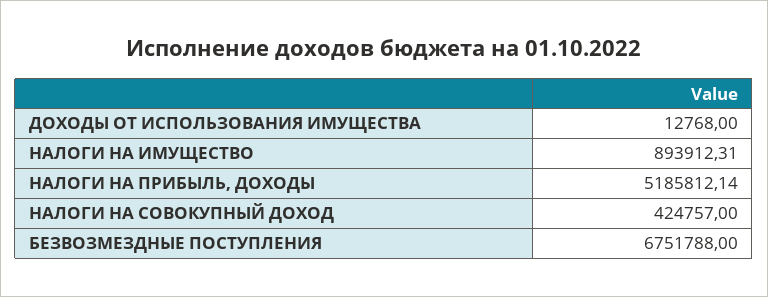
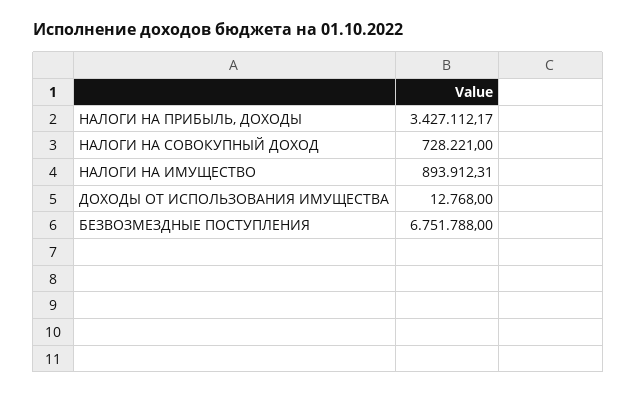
  {
    "ДОХОДЫ ОТ ИСПОЛЬЗОВАНИЯ ИМУЩЕСТВА": 12768,
    "НАЛОГИ НА ИМУЩЕСТВО": 893912.31,
-   "НАЛОГИ НА ПРИБЫЛЬ, ДОХОДЫ": 5185812.14,
+   "НАЛОГИ НА ПРИБЫЛЬ, ДОХОДЫ": 3427112.17,
-   "НАЛОГИ НА СОВОКУПНЫЙ ДОХОД": 424757,
+   "НАЛОГИ НА СОВОКУПНЫЙ ДОХОД": 728221,
    "БЕЗВОЗМЕЗДНЫЕ ПОСТУПЛЕНИЯ": 6751788
  }

